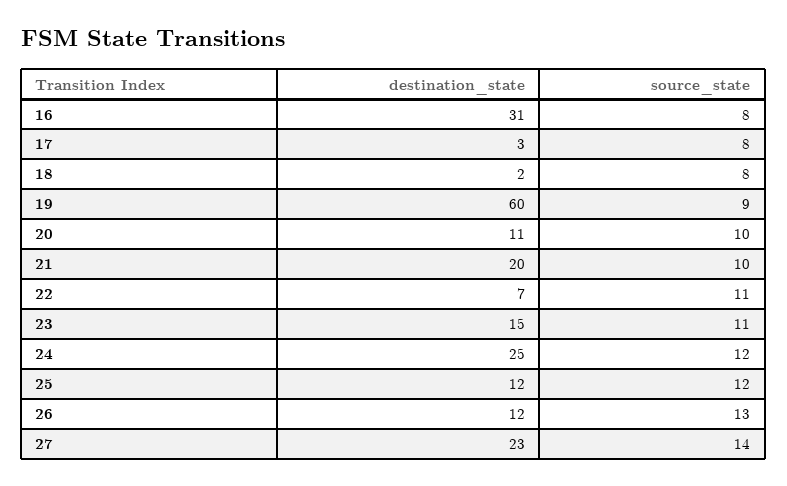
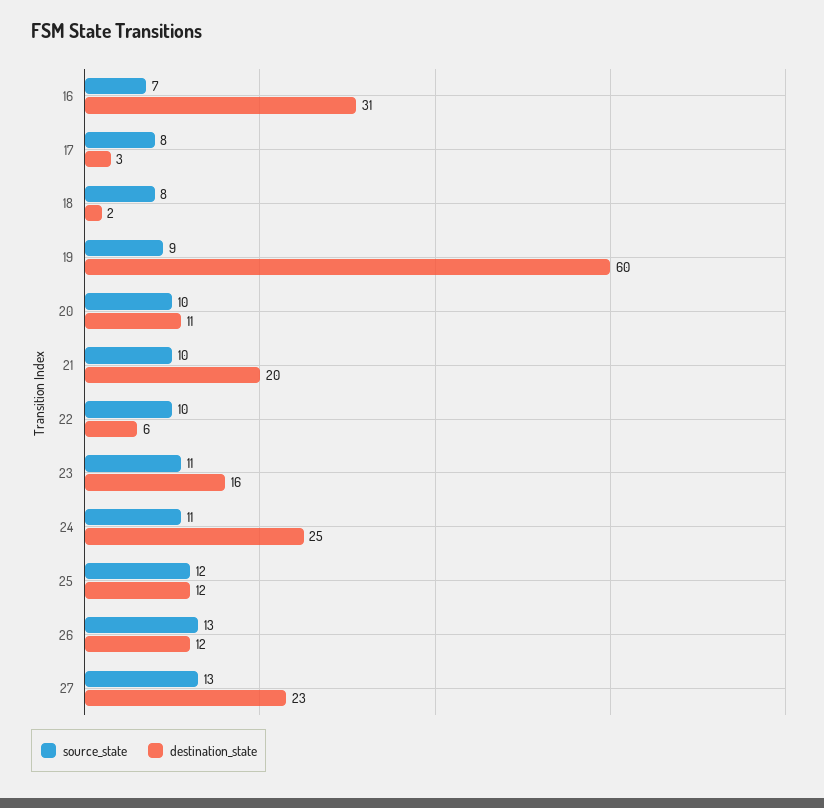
  {
    "destination_state": {
      "16": 31,
      "17": 3,
      "18": 2,
      "19": 60,
      "20": 11,
      "21": 20,
-     "22": 7,
+     "22": 6,
-     "23": 15,
+     "23": 16,
      "24": 25,
      "25": 12,
      "26": 12,
      "27": 23
    },
    "source_state": {
-     "16": 8,
+     "16": 7,
      "17": 8,
      "18": 8,
      "19": 9,
      "20": 10,
      "21": 10,
-     "22": 11,
+     "22": 10,
      "23": 11,
-     "24": 12,
+     "24": 11,
      "25": 12,
      "26": 13,
-     "27": 14
+     "27": 13
    }
  }

